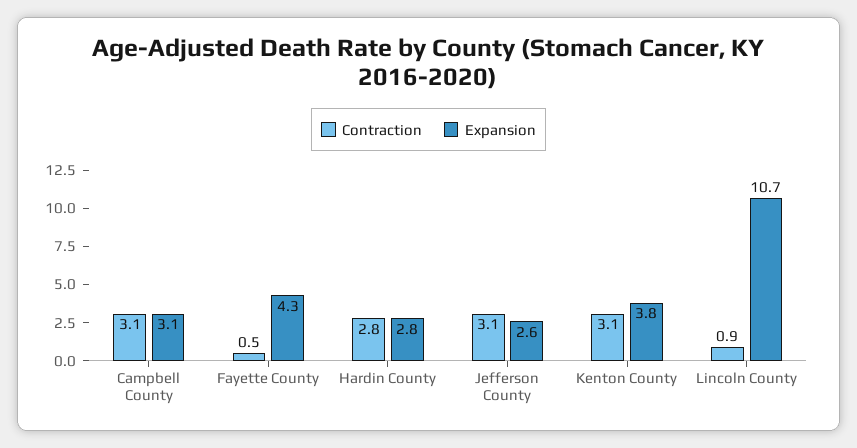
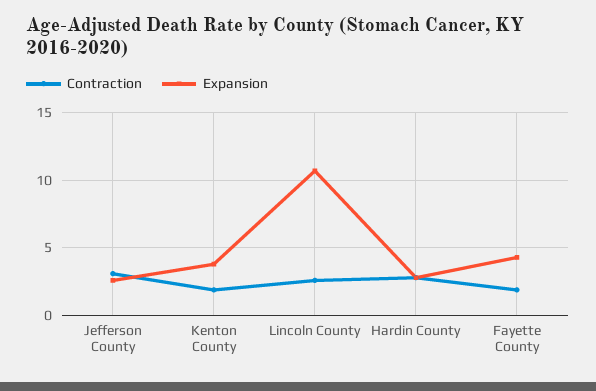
  {
    "Contraction": {
-     "Campbell County": 3.1,
-     "Fayette County": 0.5,
+     "Fayette County": 2,
      "Hardin County": 2.8,
      "Jefferson County": 3.1,
-     "Kenton County": 3.1,
+     "Kenton County": 2,
-     "Lincoln County": 0.9
+     "Lincoln County": 2.5
    },
    "Expansion": {
-     "Campbell County": 3.1,
      "Fayette County": 4.3,
      "Hardin County": 2.8,
      "Jefferson County": 2.6,
      "Kenton County": 3.8,
      "Lincoln County": 10.7
    }
  }

